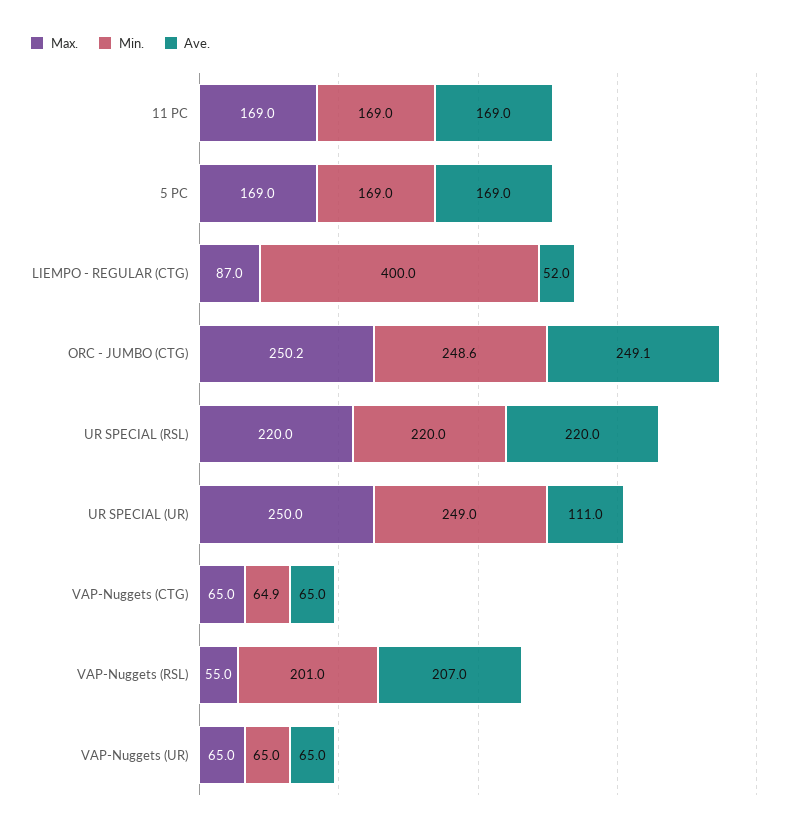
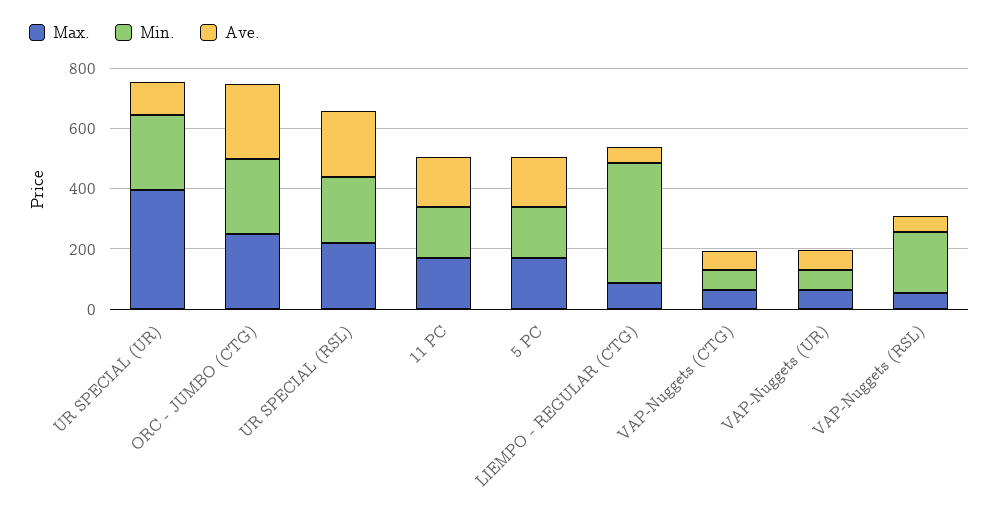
  {
    "Max.": {
      "11 PC": 169,
      "5 PC": 169,
      "LIEMPO - REGULAR (CTG)": 87,
      "ORC - JUMBO (CTG)": 250.2,
      "UR SPECIAL (RSL)": 220,
-     "UR SPECIAL (UR)": 250,
+     "UR SPECIAL (UR)": 400,
      "VAP-Nuggets (CTG)": 65,
      "VAP-Nuggets (RSL)": 55,
      "VAP-Nuggets (UR)": 65
    },
    "Min.": {
      "11 PC": 169,
      "5 PC": 169,
      "LIEMPO - REGULAR (CTG)": 400,
      "ORC - JUMBO (CTG)": 248.6,
      "UR SPECIAL (RSL)": 220,
      "UR SPECIAL (UR)": 249,
      "VAP-Nuggets (CTG)": 64.9,
      "VAP-Nuggets (RSL)": 201,
      "VAP-Nuggets (UR)": 65
    },
    "Ave.": {
      "11 PC": 169,
      "5 PC": 169,
      "LIEMPO - REGULAR (CTG)": 52,
      "ORC - JUMBO (CTG)": 249.1,
      "UR SPECIAL (RSL)": 220,
      "UR SPECIAL (UR)": 111,
      "VAP-Nuggets (CTG)": 65,
-     "VAP-Nuggets (RSL)": 207,
+     "VAP-Nuggets (RSL)": 50,
      "VAP-Nuggets (UR)": 65
    }
  }

